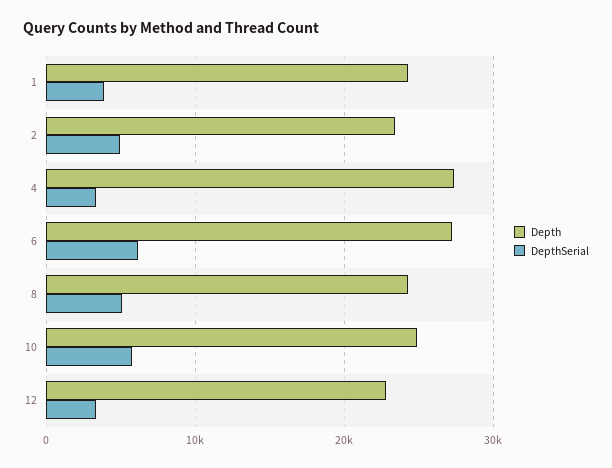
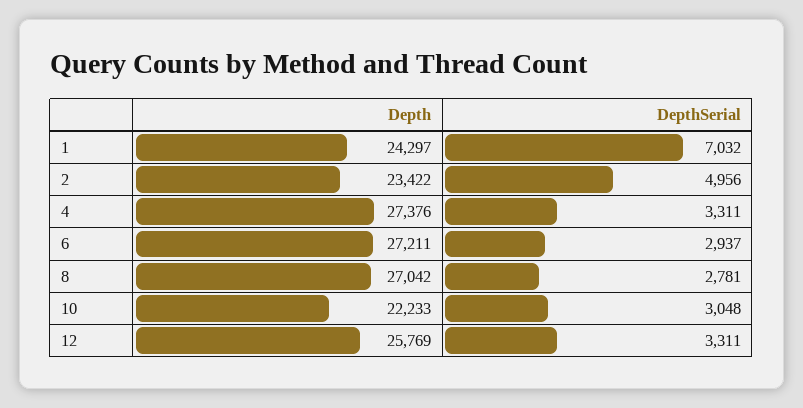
  {
    "Depth": {
      "1": 24297,
      "2": 23422,
      "4": 27376,
      "6": 27211,
-     "8": 24000,
+     "8": 27042,
-     "10": 25000,
+     "10": 22233,
-     "12": 23000
+     "12": 25769
    },
    "DepthSerial": {
-     "1": 4000,
+     "1": 7032,
      "2": 4956,
      "4": 3311,
-     "6": 6000,
+     "6": 2937,
-     "8": 5000,
+     "8": 2781,
-     "10": 6000,
+     "10": 3048,
      "12": 3311
    }
  }

